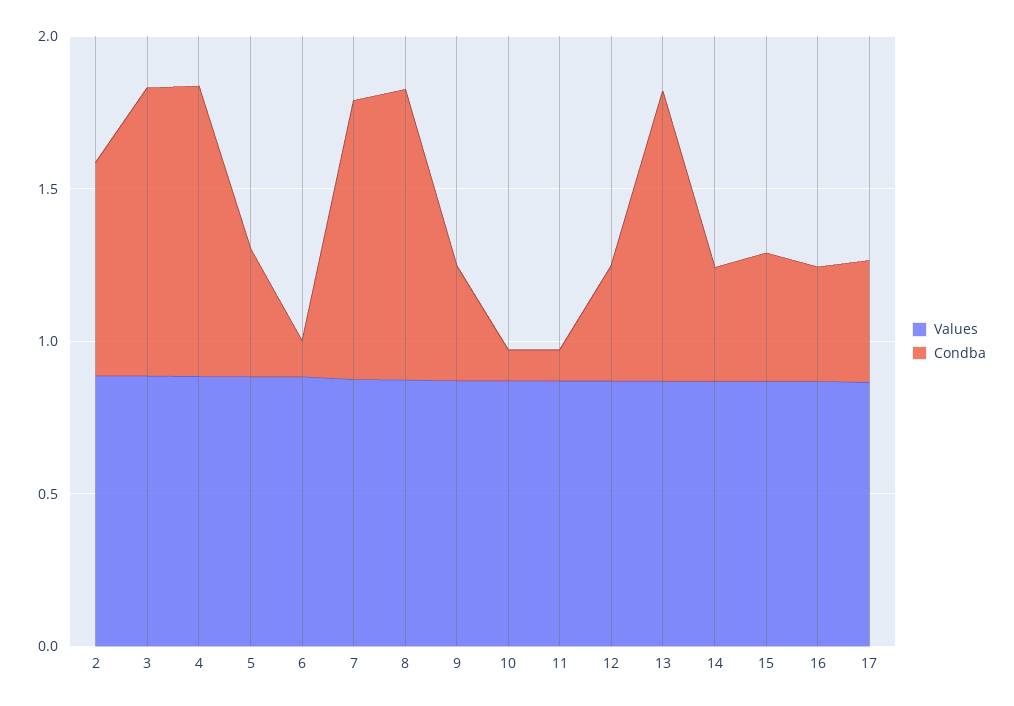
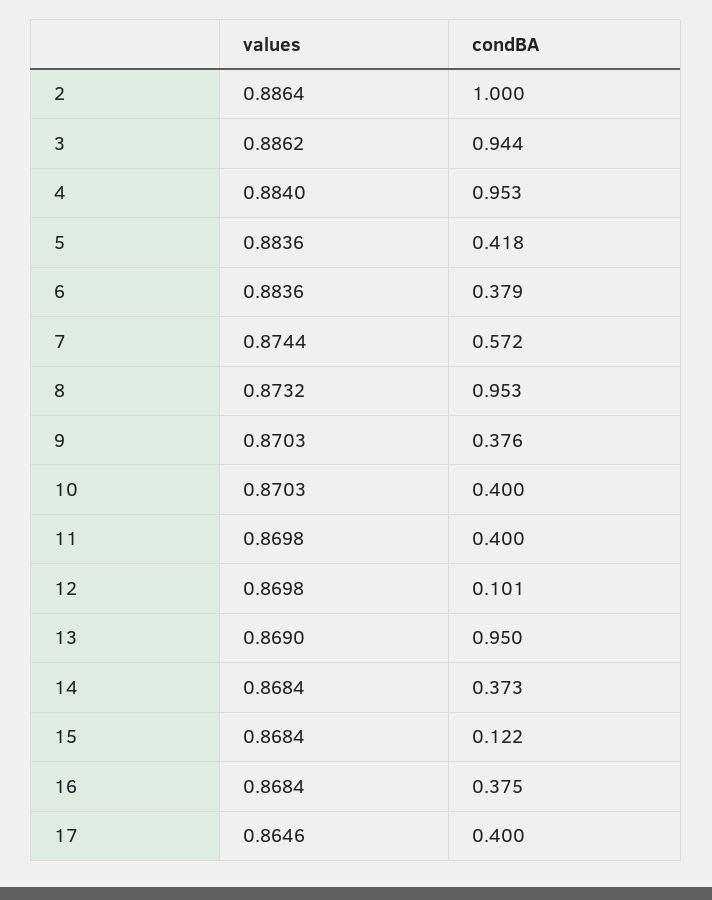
  {
    "Values": {
      "2": 0.8864,
      "3": 0.8862,
      "4": 0.884,
      "5": 0.8836,
      "6": 0.8836,
      "7": 0.8744,
      "8": 0.8732,
      "9": 0.8703,
      "10": 0.8703,
      "11": 0.8698,
      "12": 0.8698,
      "13": 0.869,
      "14": 0.8684,
      "15": 0.8684,
      "16": 0.8684,
      "17": 0.8646
    },
    "Condba": {
-     "2": 0.7,
+     "2": 1,
      "3": 0.944,
      "4": 0.953,
      "5": 0.418,
-     "6": 0.1,
+     "6": 0.379,
-     "7": 0.9,
+     "7": 0.572,
      "8": 0.953,
      "9": 0.376,
-     "10": 0.1,
+     "10": 0.4,
-     "11": 0.1,
+     "11": 0.4,
-     "12": 0.4,
+     "12": 0.101,
      "13": 0.95,
      "14": 0.373,
-     "15": 0.4,
+     "15": 0.122,
      "16": 0.375,
      "17": 0.4
    }
  }

